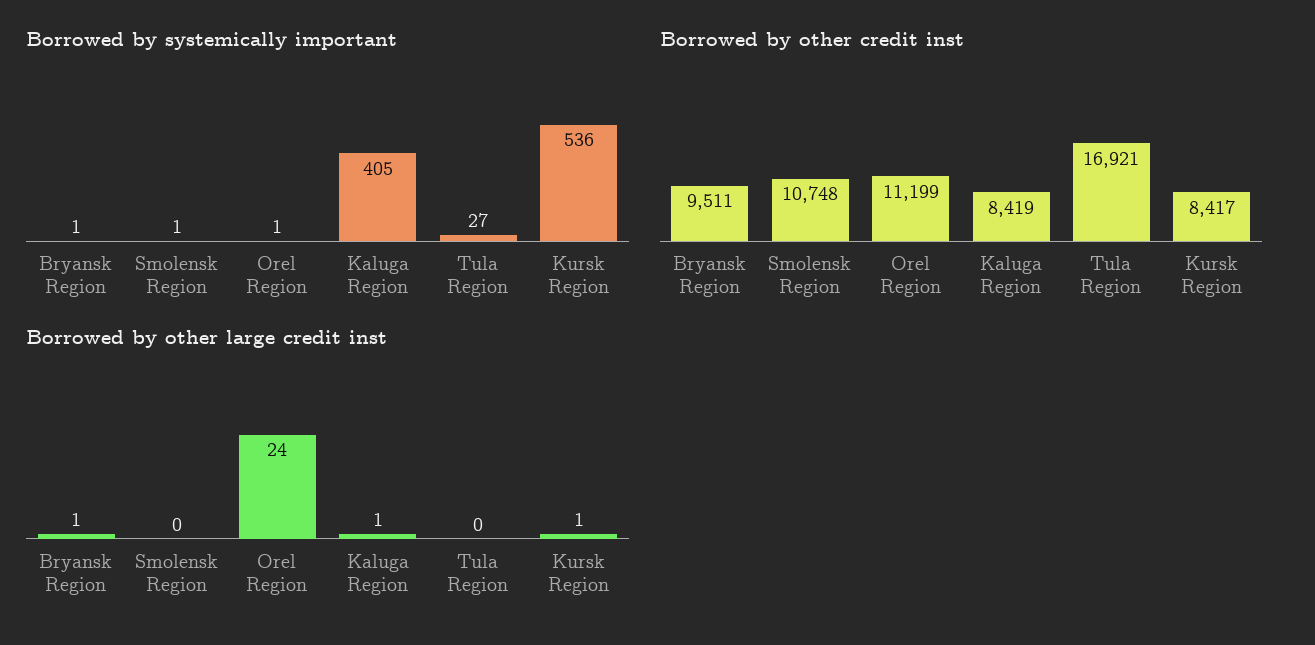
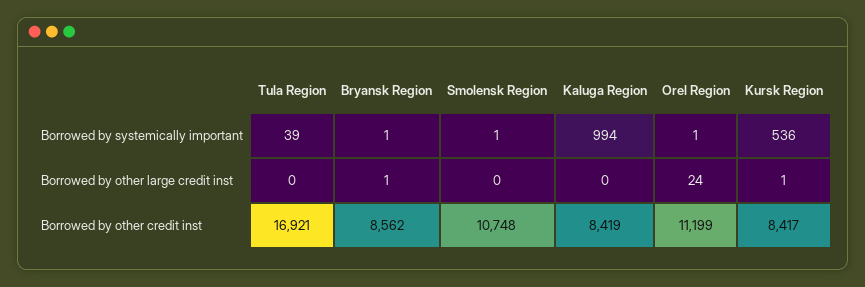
  {
    "Borrowed by systemically important": {
      "Bryansk Region": 1,
      "Smolensk Region": 1,
      "Orel Region": 1,
-     "Kaluga Region": 405,
+     "Kaluga Region": 994,
-     "Tula Region": 27,
+     "Tula Region": 39,
      "Kursk Region": 536
    },
    "Borrowed by other credit inst": {
-     "Bryansk Region": 9511,
+     "Bryansk Region": 8562,
      "Smolensk Region": 10748,
      "Orel Region": 11199,
      "Kaluga Region": 8419,
      "Tula Region": 16921,
      "Kursk Region": 8417
    },
    "Borrowed by other large credit inst": {
      "Bryansk Region": 1,
      "Smolensk Region": 0,
      "Orel Region": 24,
-     "Kaluga Region": 1,
+     "Kaluga Region": 0,
      "Tula Region": 0,
      "Kursk Region": 1
    }
  }

